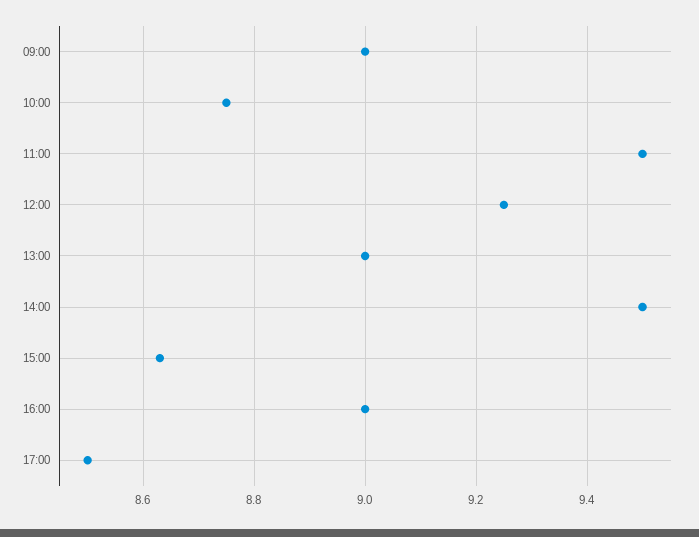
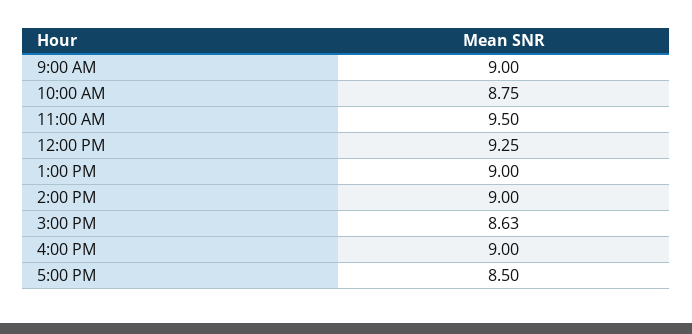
  {
    "09:00": 9,
    "10:00": 8.75,
    "11:00": 9.5,
    "12:00": 9.25,
    "13:00": 9,
-   "14:00": 9.5,
+   "14:00": 9,
    "15:00": 8.63,
    "16:00": 9,
    "17:00": 8.5
  }

